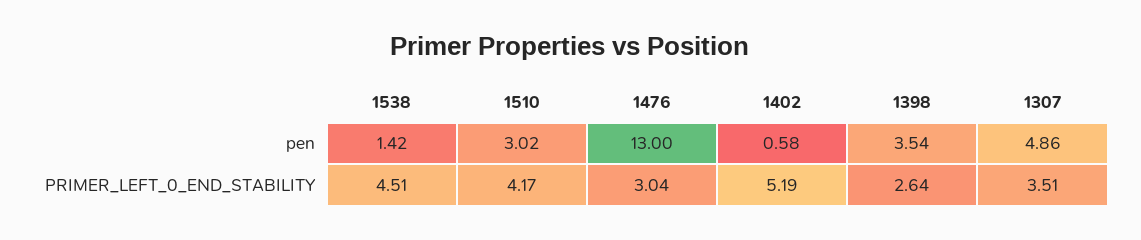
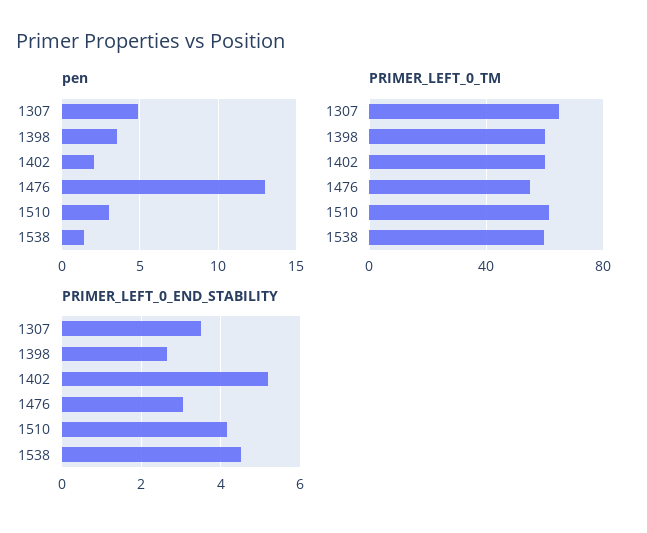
  {
    "pen": {
      "1538": 1.42,
      "1510": 3.02,
      "1476": 13,
-     "1402": 0.58,
+     "1402": 2,
      "1398": 3.54,
      "1307": 4.86
    },
    "PRIMER_LEFT_0_END_STABILITY": {
      "1538": 4.51,
      "1510": 4.17,
      "1476": 3.04,
      "1402": 5.19,
      "1398": 2.64,
      "1307": 3.51
-   }
+   },
+   "PRIMER_LEFT_0_TM": {
+     "1307": 65,
+     "1398": 60,
+     "1402": 60,
+     "1476": 55,
+     "1510": 60,
+     "1538": 60
+   }
  }

